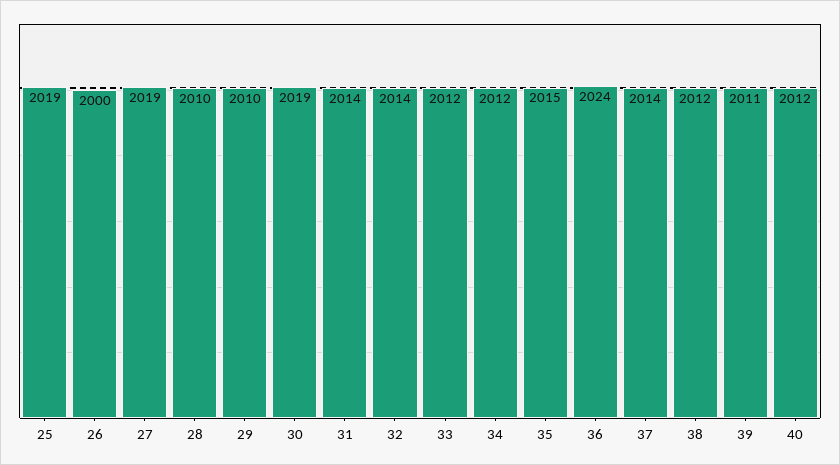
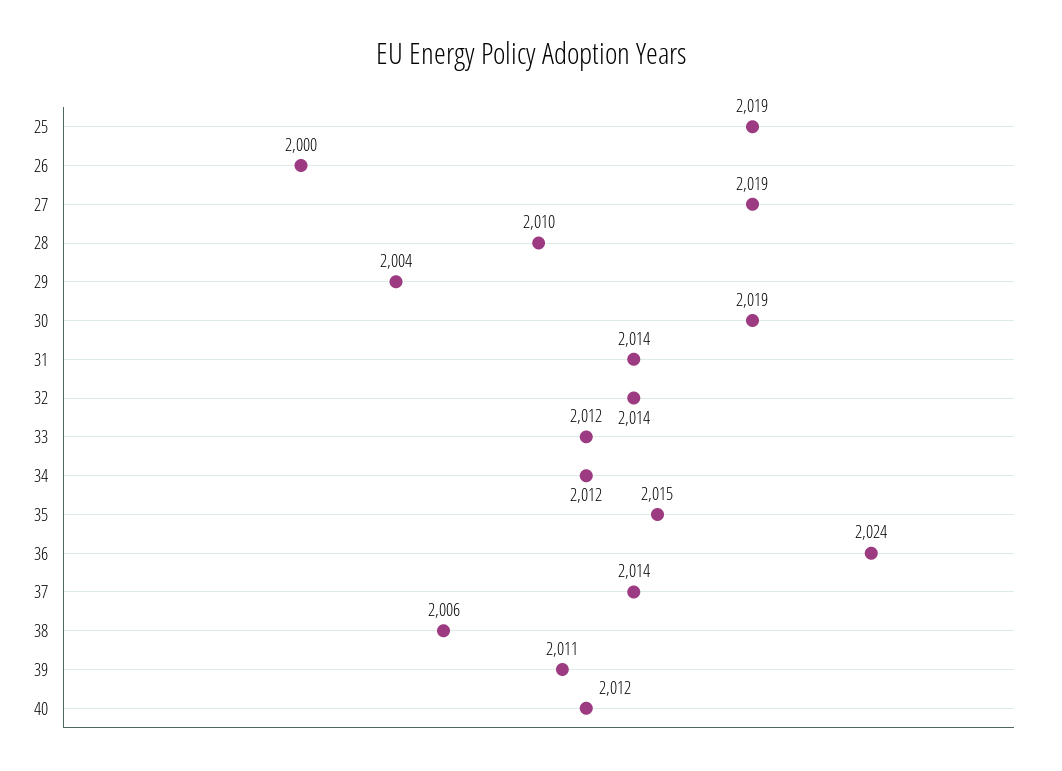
  {
    "25": 2019,
    "26": 2000,
    "27": 2019,
    "28": 2010,
-   "29": 2010,
+   "29": 2004,
    "30": 2019,
    "31": 2014,
    "32": 2014,
    "33": 2012,
    "34": 2012,
    "35": 2015,
    "36": 2024,
    "37": 2014,
-   "38": 2012,
+   "38": 2006,
    "39": 2011,
    "40": 2012
  }

